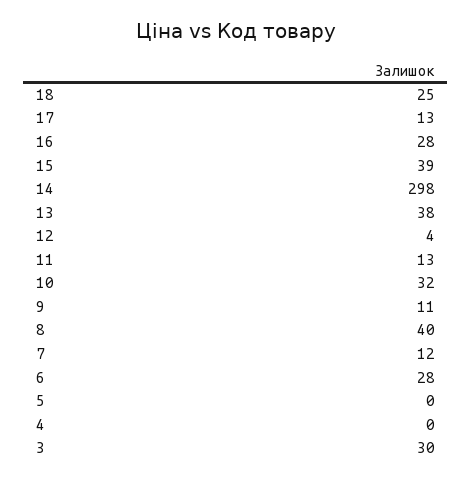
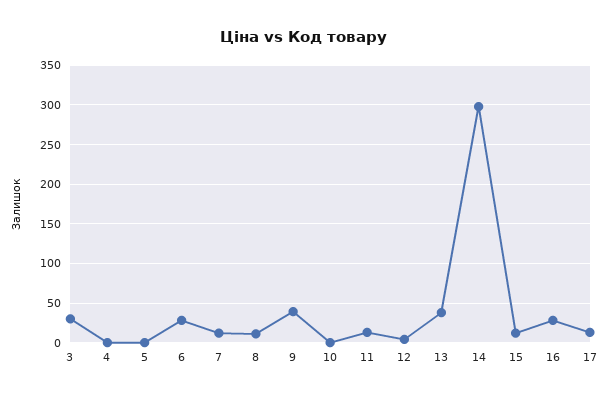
  {
-   "18": 25,
    "17": 13,
    "16": 28,
-   "15": 39,
+   "15": 10,
    "14": 298,
    "13": 38,
    "12": 4,
    "11": 13,
-   "10": 32,
+   "10": 0,
-   "9": 11,
+   "9": 40,
-   "8": 40,
+   "8": 10,
    "7": 12,
    "6": 28,
    "5": 0,
    "4": 0,
    "3": 30
  }

